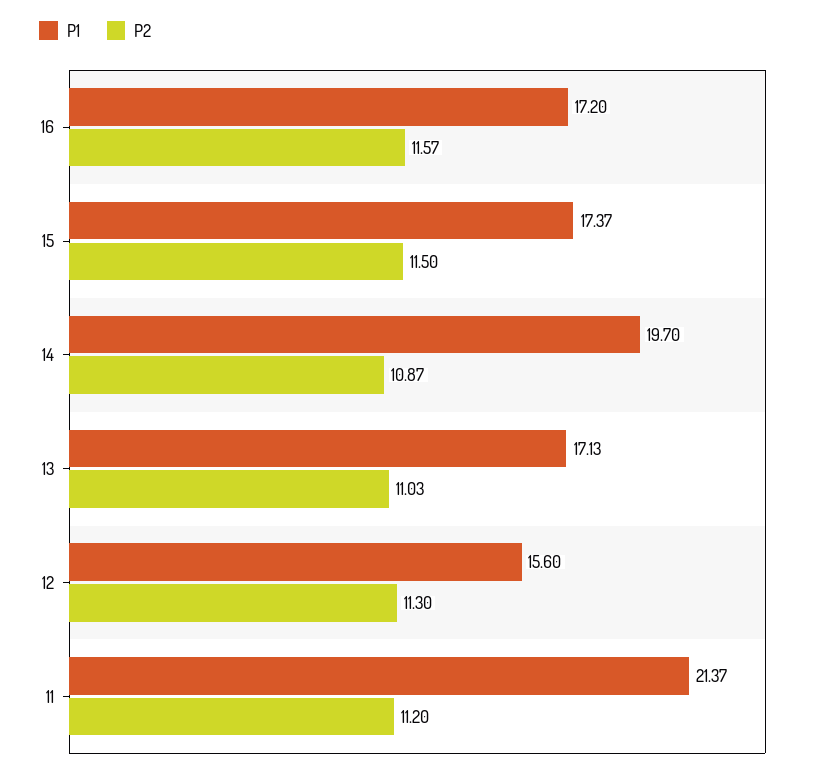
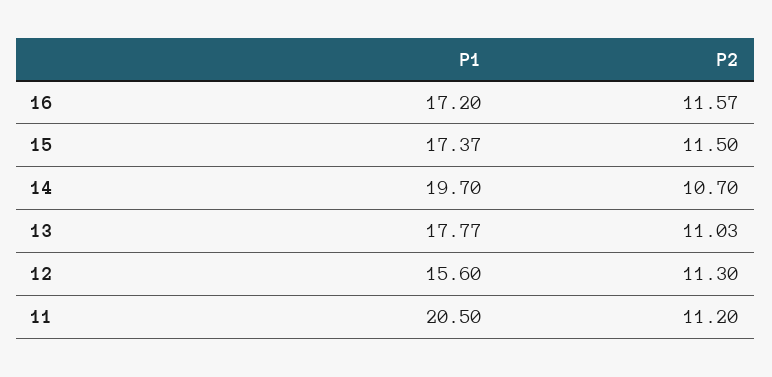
  {
    "P1": {
      "16": 17.2,
      "15": 17.37,
      "14": 19.7,
-     "13": 17.13,
+     "13": 17.77,
      "12": 15.6,
-     "11": 21.37
+     "11": 20.5
    },
    "P2": {
      "16": 11.57,
      "15": 11.5,
-     "14": 10.87,
+     "14": 10.7,
      "13": 11.03,
      "12": 11.3,
      "11": 11.2
    }
  }

